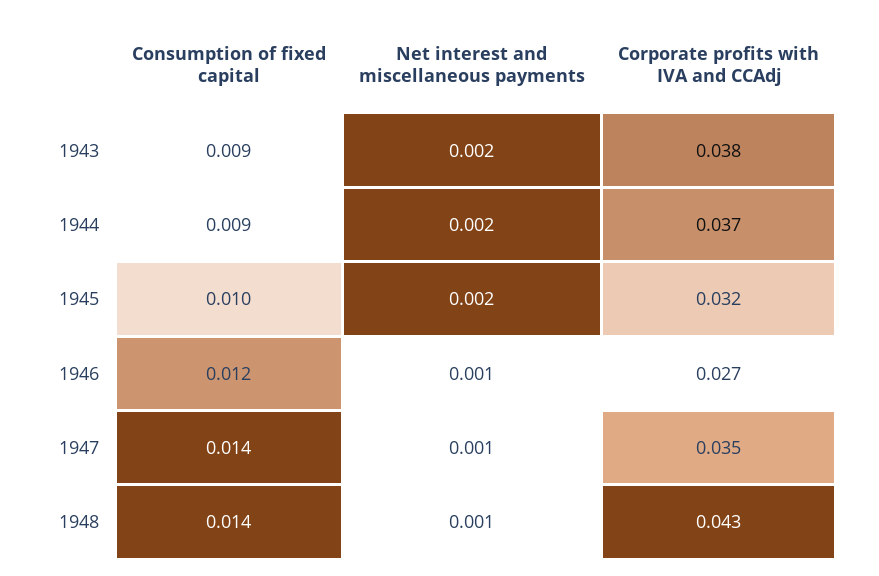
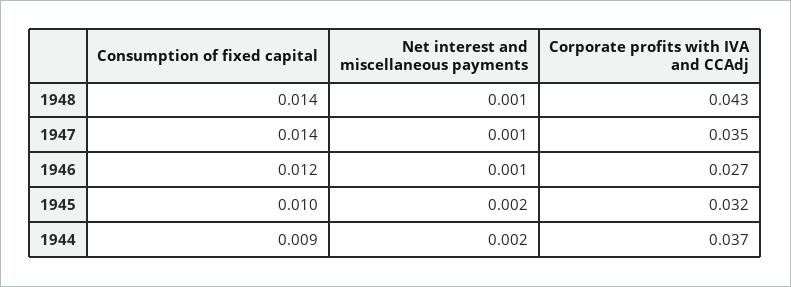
  {
    "Consumption of fixed capital": {
-     "1943": 0.009,
      "1944": 0.009,
      "1945": 0.01,
      "1946": 0.012,
      "1947": 0.014,
      "1948": 0.014
    },
    "Net interest and miscellaneous payments": {
-     "1943": 0.002,
      "1944": 0.002,
      "1945": 0.002,
      "1946": 0.001,
      "1947": 0.001,
      "1948": 0.001
    },
    "Corporate profits with IVA and CCAdj": {
-     "1943": 0.038,
      "1944": 0.037,
      "1945": 0.032,
      "1946": 0.027,
      "1947": 0.035,
      "1948": 0.043
    }
  }

